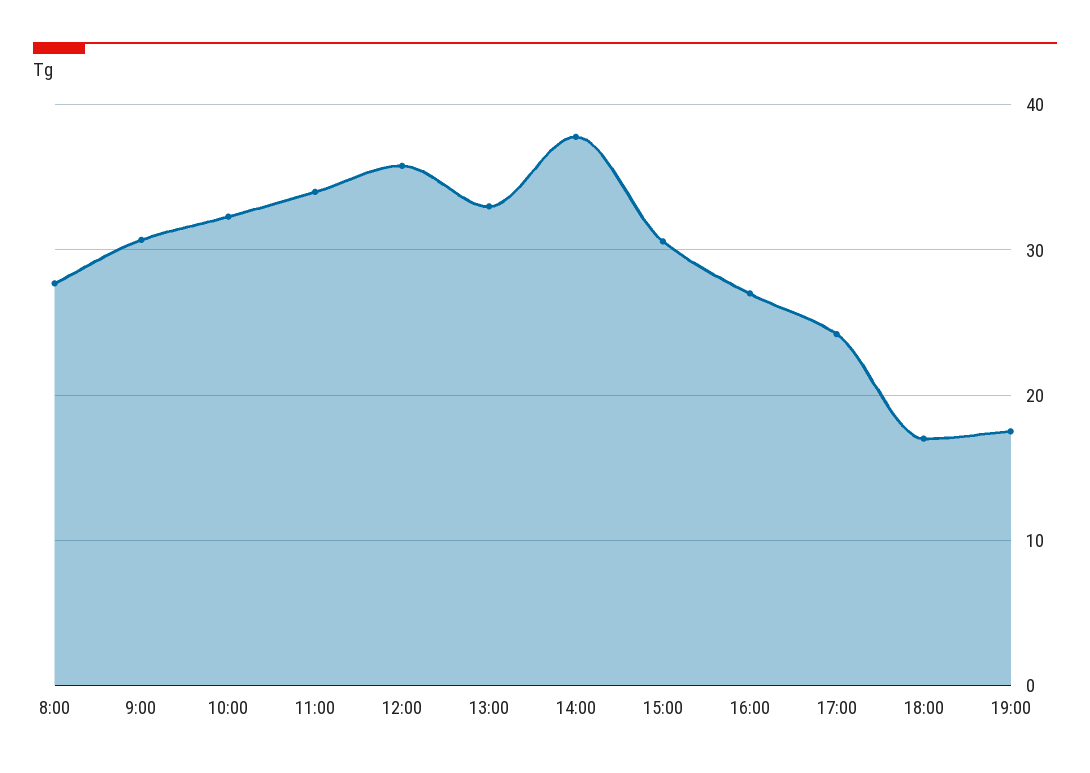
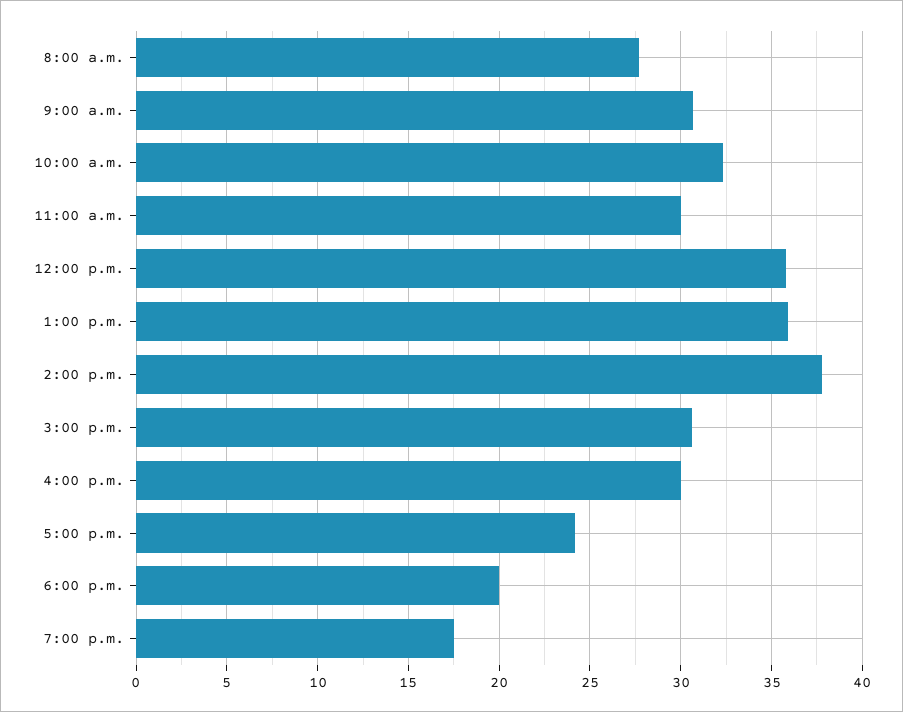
  {
    "8:00": 27.5,
    "9:00": 30.5,
    "10:00": 32.5,
-   "11:00": 34,
+   "11:00": 30,
    "12:00": 36,
-   "13:00": 33,
+   "13:00": 36,
    "14:00": 38,
    "15:00": 30.5,
-   "16:00": 27,
+   "16:00": 30,
    "17:00": 24,
-   "18:00": 17,
+   "18:00": 20,
    "19:00": 17.5
  }

